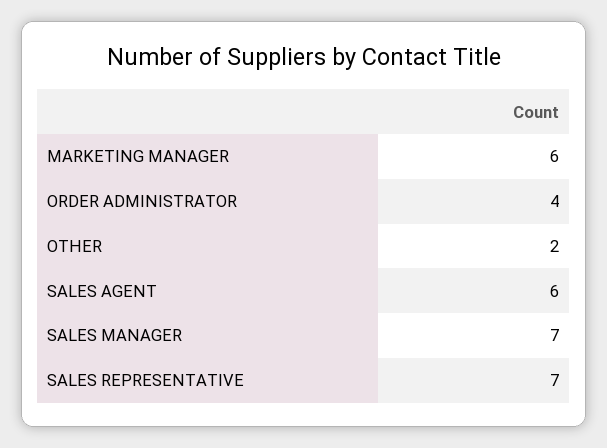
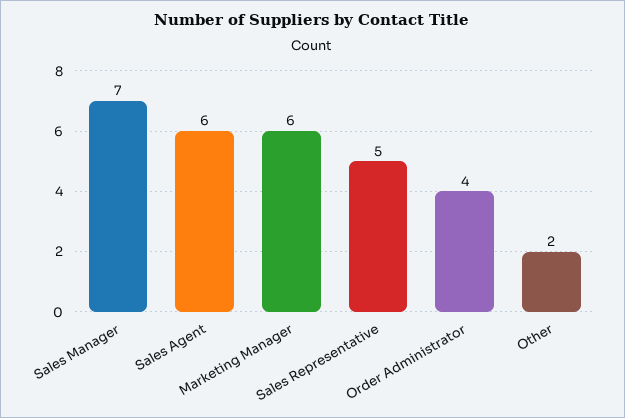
  {
    "MARKETING MANAGER": 6,
    "ORDER ADMINISTRATOR": 4,
    "OTHER": 2,
    "SALES AGENT": 6,
    "SALES MANAGER": 7,
-   "SALES REPRESENTATIVE": 7
+   "SALES REPRESENTATIVE": 5
  }

